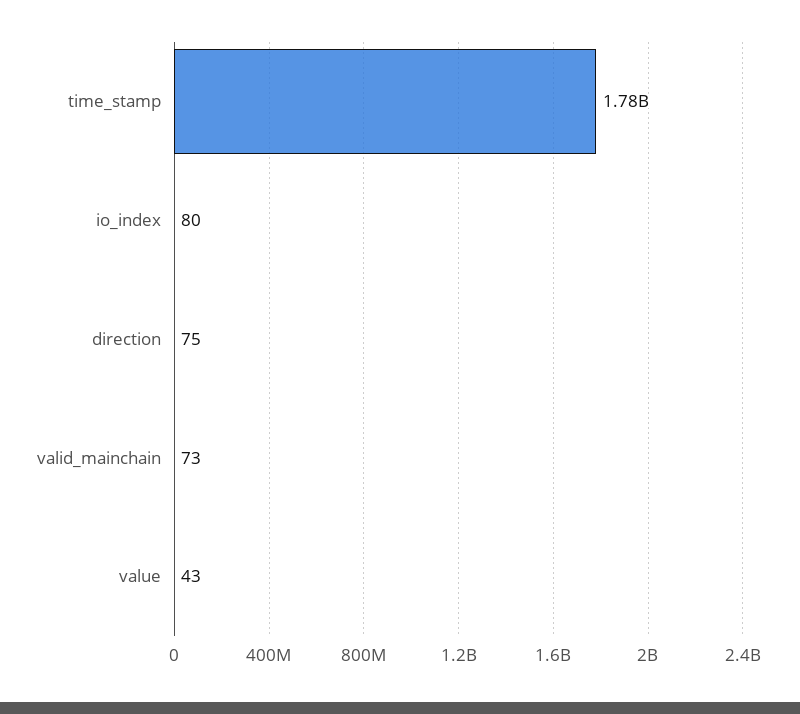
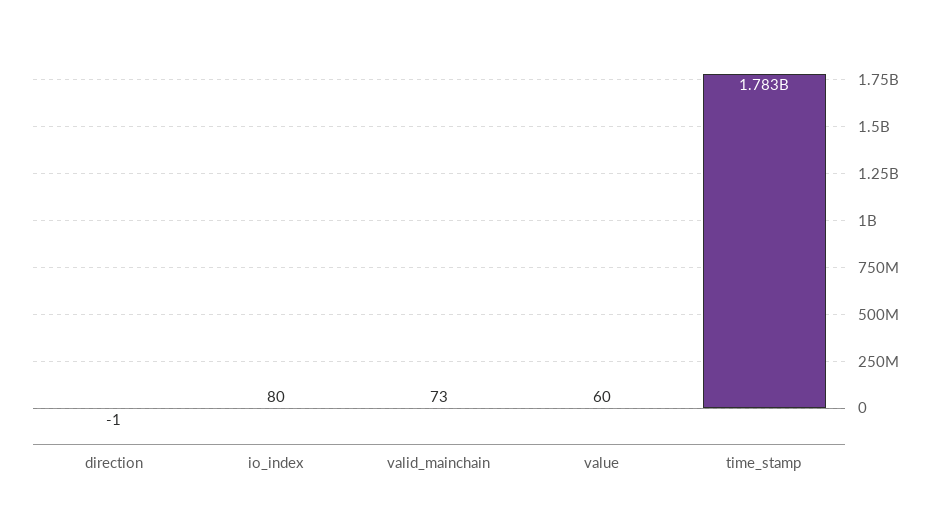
  {
    "time_stamp": 1783000000,
    "io_index": 80,
-   "direction": 75,
+   "direction": -1,
    "valid_mainchain": 73,
-   "value": 43
+   "value": 60
  }

